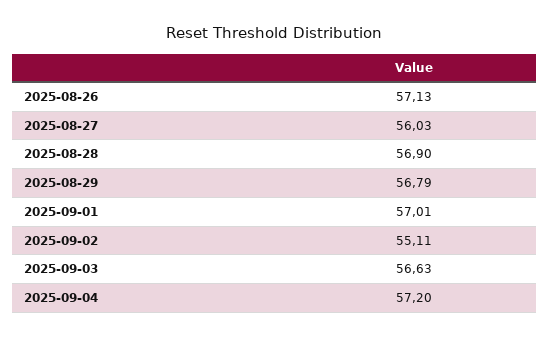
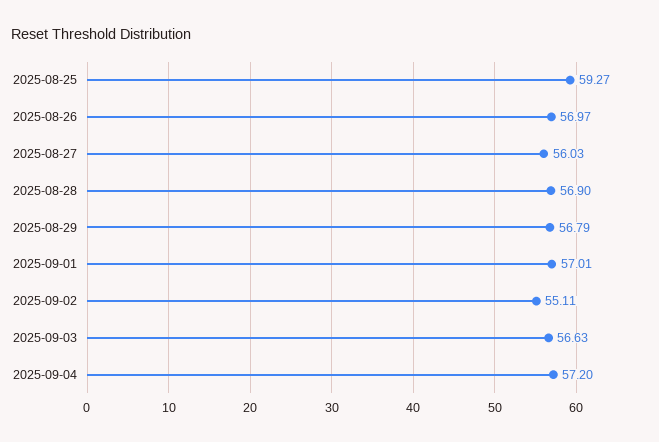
  {
-   "2025-08-26": 57.13,
+   "2025-08-26": 56.97,
    "2025-08-27": 56.03,
    "2025-08-28": 56.9,
    "2025-08-29": 56.79,
    "2025-09-01": 57.01,
    "2025-09-02": 55.11,
    "2025-09-03": 56.63,
-   "2025-09-04": 57.2
+   "2025-09-04": 57.2,
+   "2025-08-25": 59.27
  }

